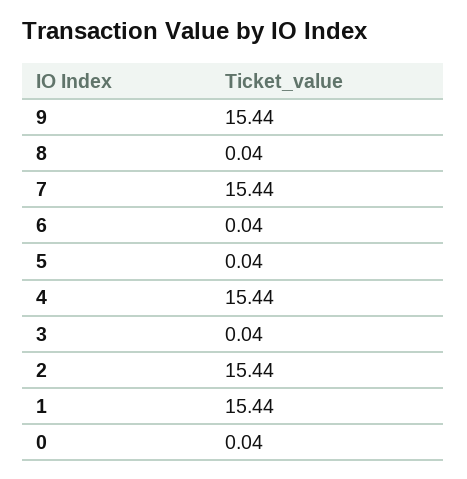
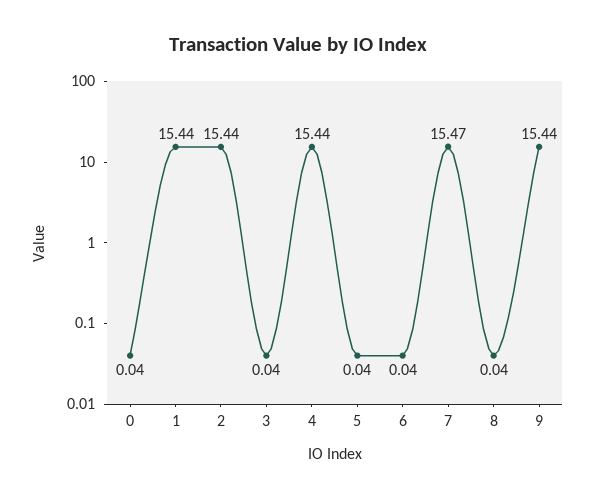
  {
    "9": 15.44,
    "8": 0.04,
-   "7": 15.44,
+   "7": 15.47,
    "6": 0.04,
    "5": 0.04,
    "4": 15.44,
    "3": 0.04,
    "2": 15.44,
    "1": 15.44,
    "0": 0.04
  }

